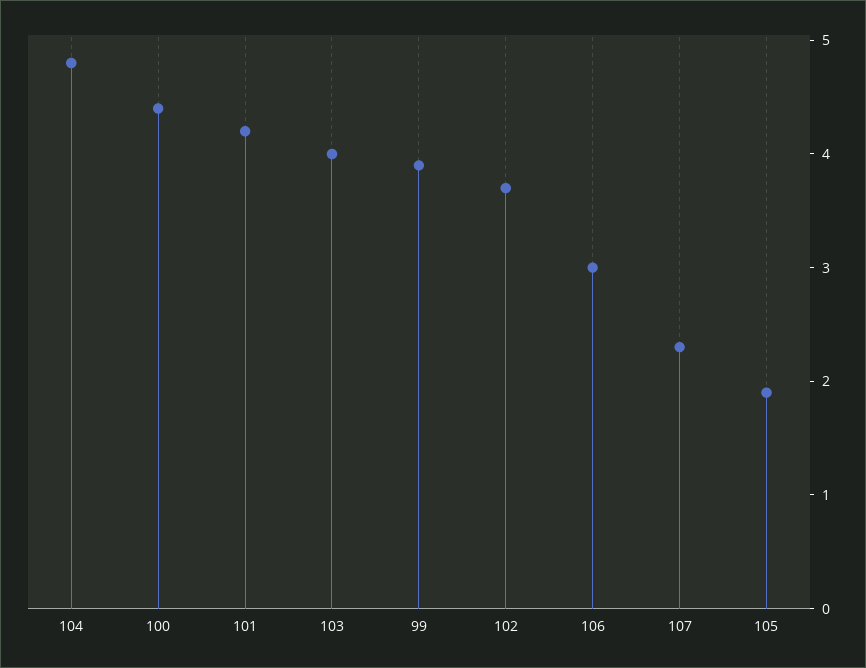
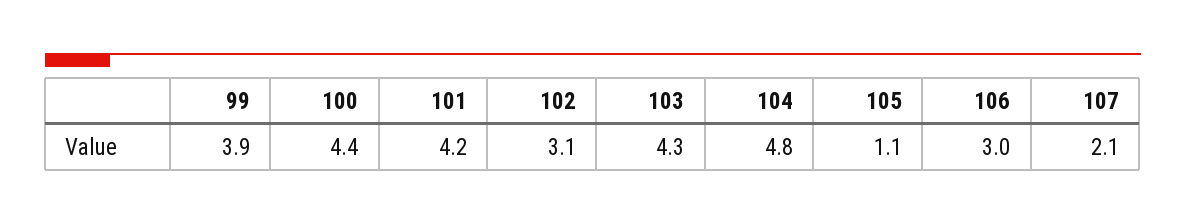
  {
    "104": 4.8,
    "100": 4.4,
    "101": 4.2,
-   "103": 4,
+   "103": 4.3,
    "99": 3.9,
-   "102": 3.7,
+   "102": 3.1,
    "106": 3,
-   "107": 2.3,
+   "107": 2.1,
-   "105": 1.9
+   "105": 1.1
  }

